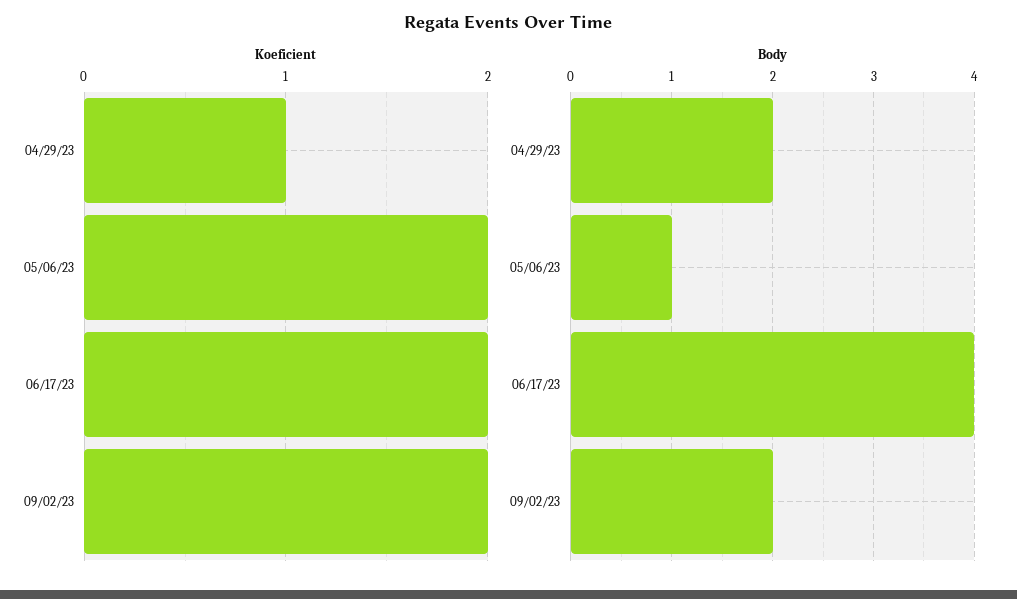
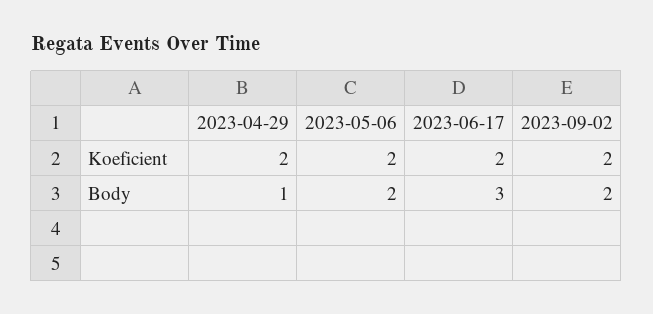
  {
    "Koeficient": {
-     "04/29/23": 1,
+     "04/29/23": 2,
      "05/06/23": 2,
      "06/17/23": 2,
      "09/02/23": 2
    },
    "Body": {
-     "04/29/23": 2,
+     "04/29/23": 1,
-     "05/06/23": 1,
+     "05/06/23": 2,
-     "06/17/23": 4,
+     "06/17/23": 3,
      "09/02/23": 2
    }
  }

